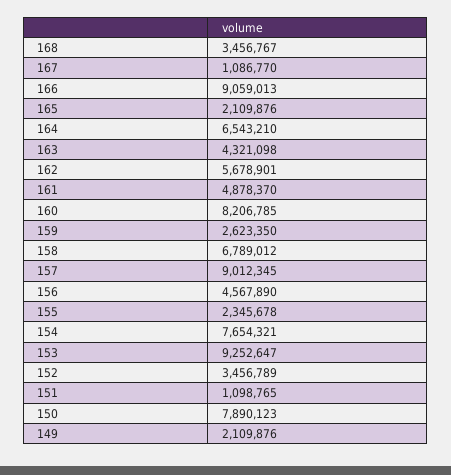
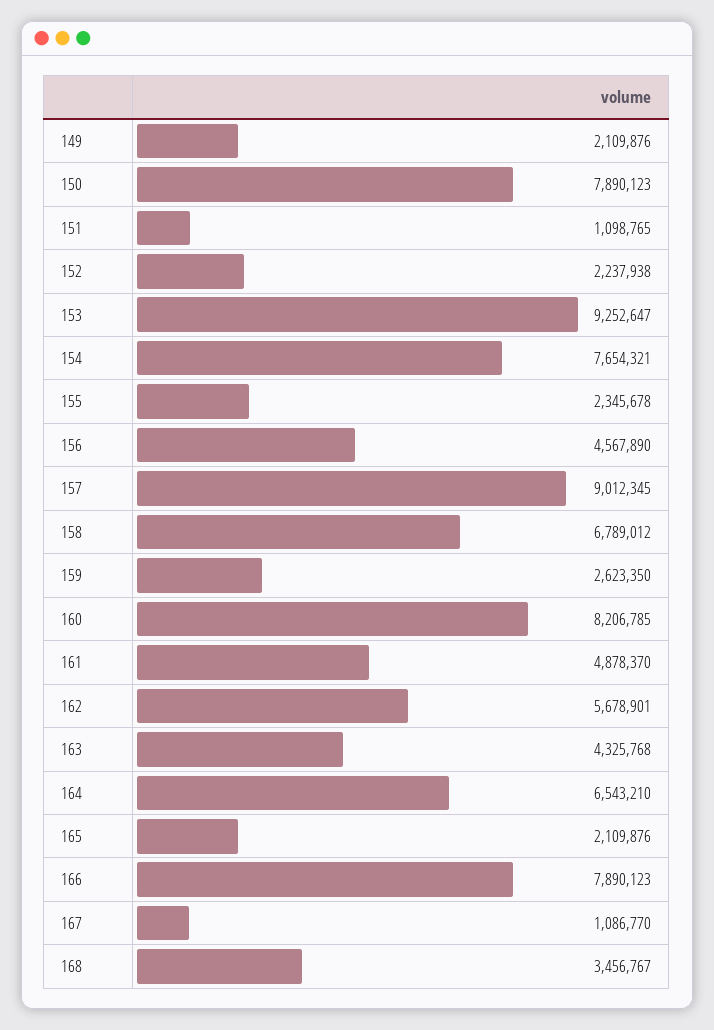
  {
    "168": 3456767,
    "167": 1086770,
-   "166": 9059013,
+   "166": 7890123,
    "165": 2109876,
    "164": 6543210,
-   "163": 4321098,
+   "163": 4325768,
    "162": 5678901,
    "161": 4878370,
    "160": 8206785,
    "159": 2623350,
    "158": 6789012,
    "157": 9012345,
    "156": 4567890,
    "155": 2345678,
    "154": 7654321,
    "153": 9252647,
-   "152": 3456789,
+   "152": 2237938,
    "151": 1098765,
    "150": 7890123,
    "149": 2109876
  }

